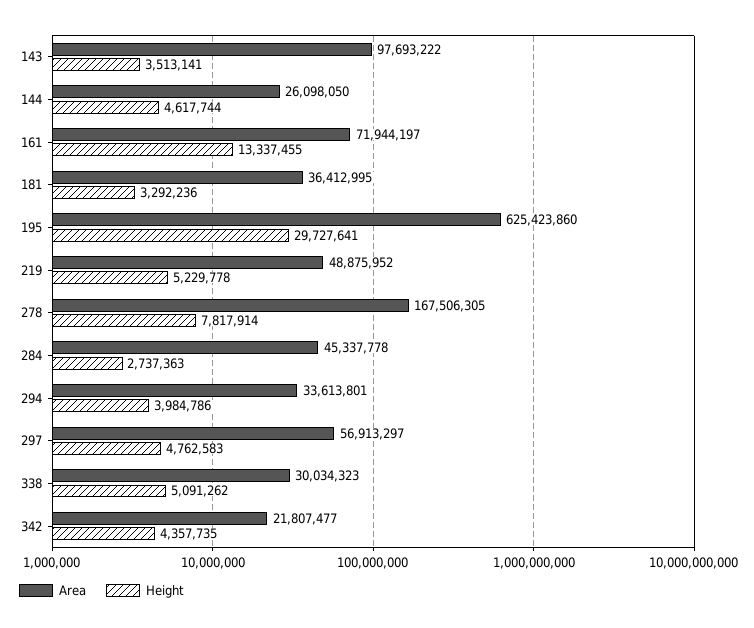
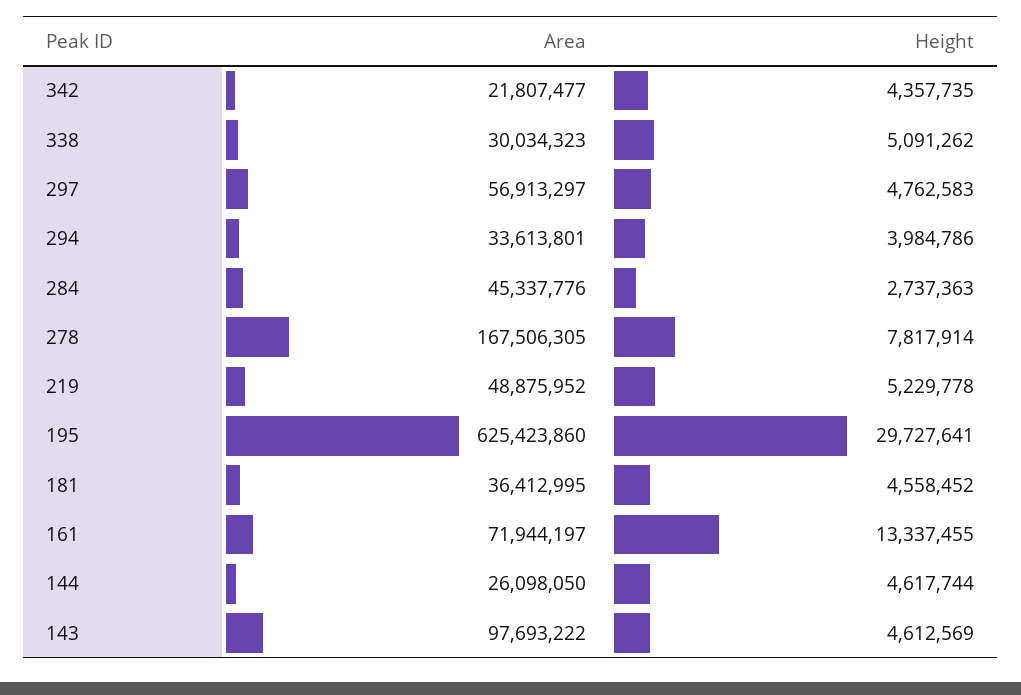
  {
    "Area": {
      "143": 97693222,
      "144": 26098050,
      "161": 71944197,
      "181": 36412995,
      "195": 625423860,
      "219": 48875952,
      "278": 167506305,
-     "284": 45337778,
+     "284": 45337776,
      "294": 33613801,
      "297": 56913297,
      "338": 30034323,
      "342": 21807477
    },
    "Height": {
-     "143": 3513141,
+     "143": 4612569,
      "144": 4617744,
      "161": 13337455,
-     "181": 3292236,
+     "181": 4558452,
      "195": 29727641,
      "219": 5229778,
      "278": 7817914,
      "284": 2737363,
      "294": 3984786,
      "297": 4762583,
      "338": 5091262,
      "342": 4357735
    }
  }

